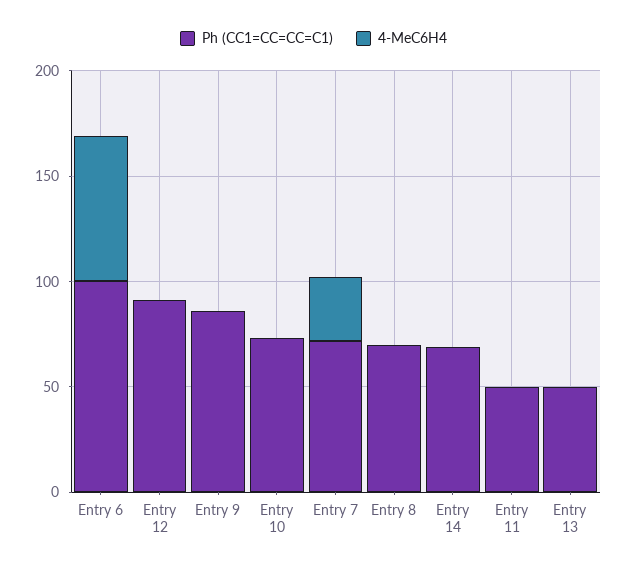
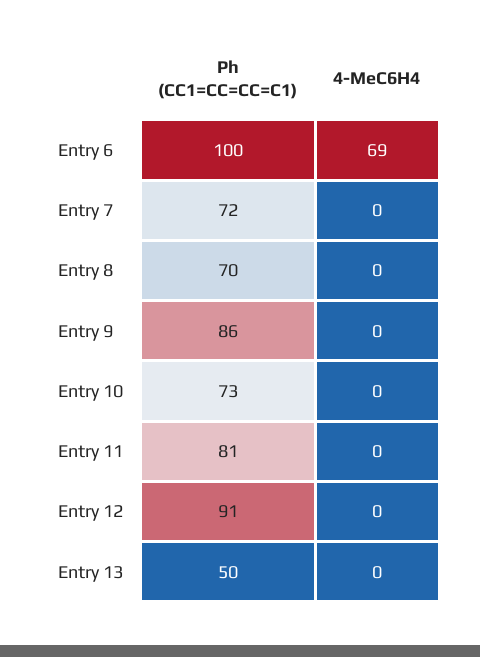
  {
    "Ph (CC1=CC=CC=C1)": {
      "Entry 6": 100,
      "Entry 12": 91,
      "Entry 9": 86,
      "Entry 10": 73,
      "Entry 7": 72,
      "Entry 8": 70,
-     "Entry 14": 70,
-     "Entry 11": 50,
+     "Entry 11": 81,
      "Entry 13": 50
    },
    "4-MeC6H4": {
      "Entry 6": 69,
      "Entry 12": 0,
      "Entry 9": 0,
      "Entry 10": 0,
-     "Entry 7": 30,
+     "Entry 7": 0,
      "Entry 8": 0,
-     "Entry 14": 0,
      "Entry 11": 0,
      "Entry 13": 0
    }
  }

